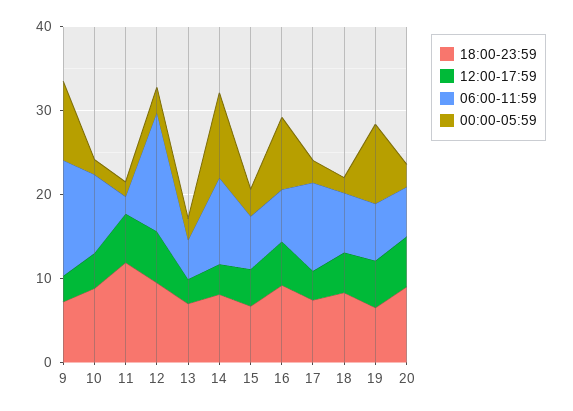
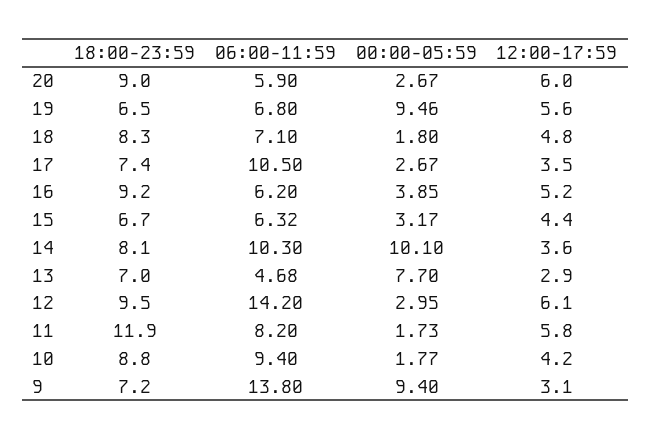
  {
    "18:00-23:59": {
      "9": 7.2,
      "10": 8.8,
      "11": 11.9,
      "12": 9.5,
      "13": 7,
      "14": 8.1,
      "15": 6.7,
      "16": 9.2,
      "17": 7.4,
      "18": 8.3,
      "19": 6.5,
      "20": 9
    },
    "12:00-17:59": {
      "9": 3.1,
      "10": 4.2,
      "11": 5.8,
      "12": 6.1,
      "13": 2.9,
      "14": 3.6,
      "15": 4.4,
      "16": 5.2,
      "17": 3.5,
      "18": 4.8,
      "19": 5.6,
      "20": 6
    },
    "06:00-11:59": {
      "9": 13.8,
      "10": 9.4,
-     "11": 2,
+     "11": 8.2,
      "12": 14.2,
      "13": 4.68,
      "14": 10.3,
      "15": 6.32,
      "16": 6.2,
      "17": 10.5,
      "18": 7.1,
      "19": 6.8,
      "20": 5.9
    },
    "00:00-05:59": {
      "9": 9.4,
      "10": 1.77,
      "11": 1.73,
      "12": 2.95,
-     "13": 2,
+     "13": 7.7,
      "14": 10.1,
      "15": 3.17,
-     "16": 8,
+     "16": 3.85,
      "17": 2.67,
      "18": 1.8,
      "19": 9.46,
      "20": 2.67
    }
  }

